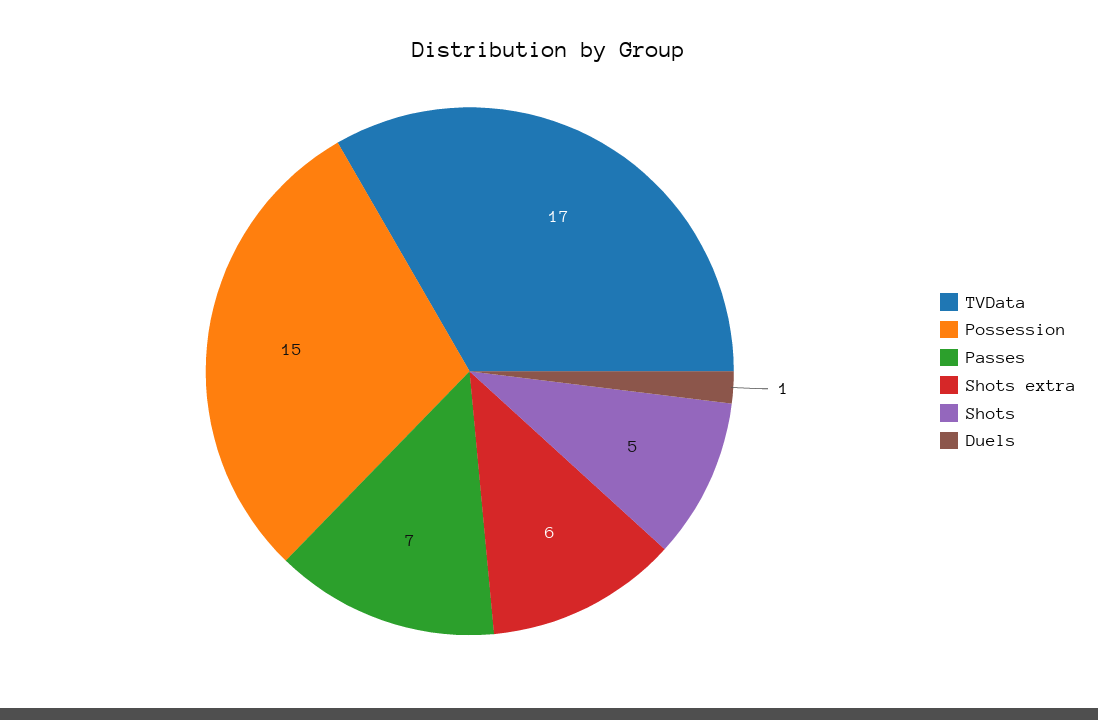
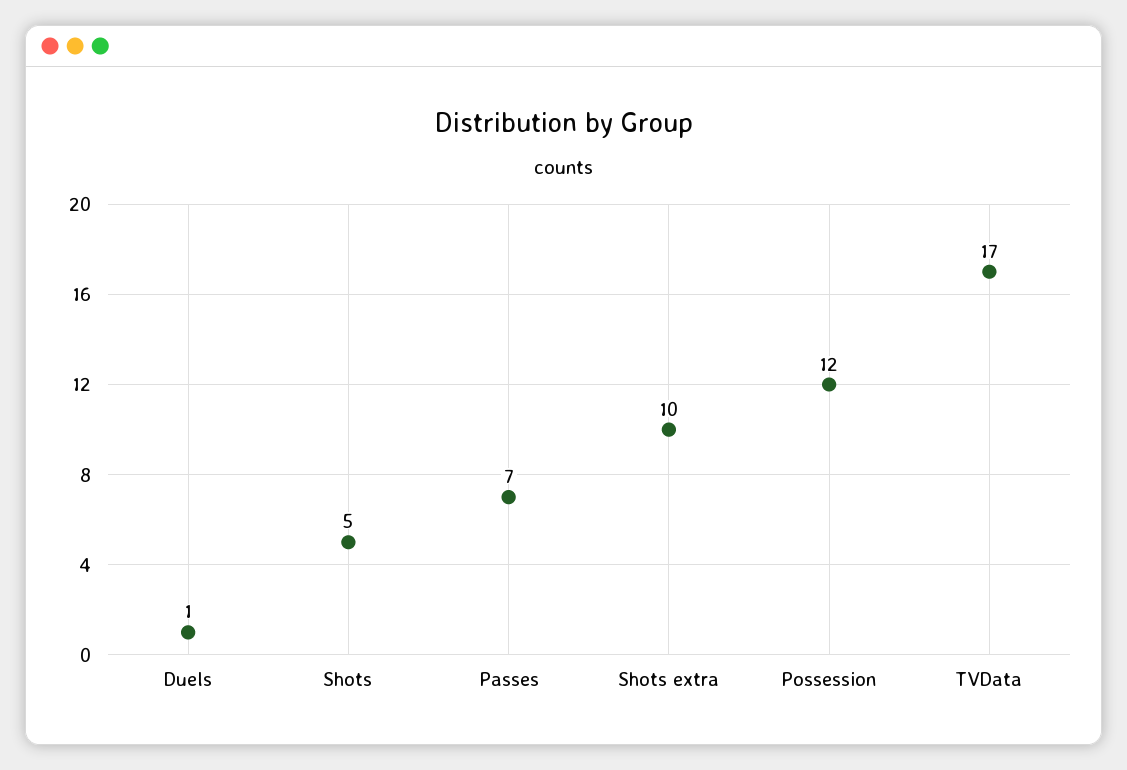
  {
    "TVData": 17,
-   "Possession": 15,
+   "Possession": 12,
    "Passes": 7,
-   "Shots extra": 6,
+   "Shots extra": 10,
    "Shots": 5,
    "Duels": 1
  }

